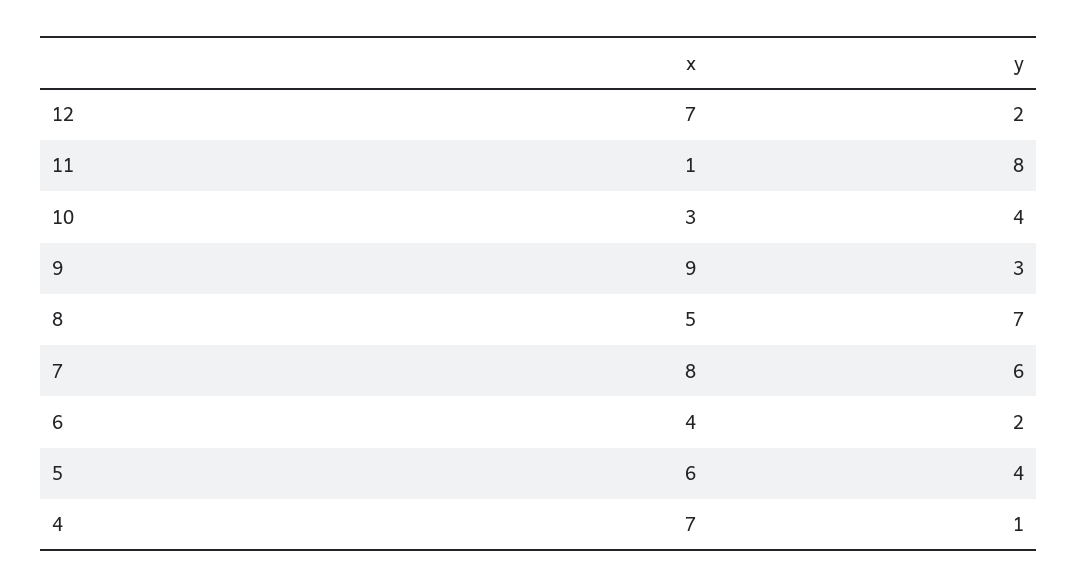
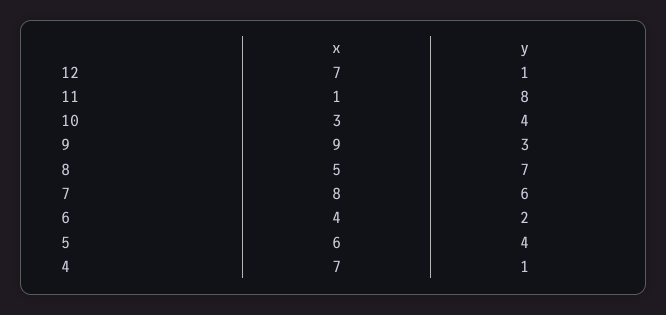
  {
    "x": {
      "12": 7,
      "11": 1,
      "10": 3,
      "9": 9,
      "8": 5,
      "7": 8,
      "6": 4,
      "5": 6,
      "4": 7
    },
    "y": {
-     "12": 2,
+     "12": 1,
      "11": 8,
      "10": 4,
      "9": 3,
      "8": 7,
      "7": 6,
      "6": 2,
      "5": 4,
      "4": 1
    }
  }

